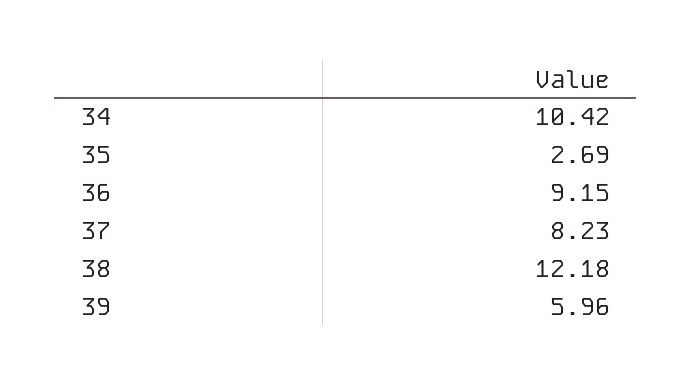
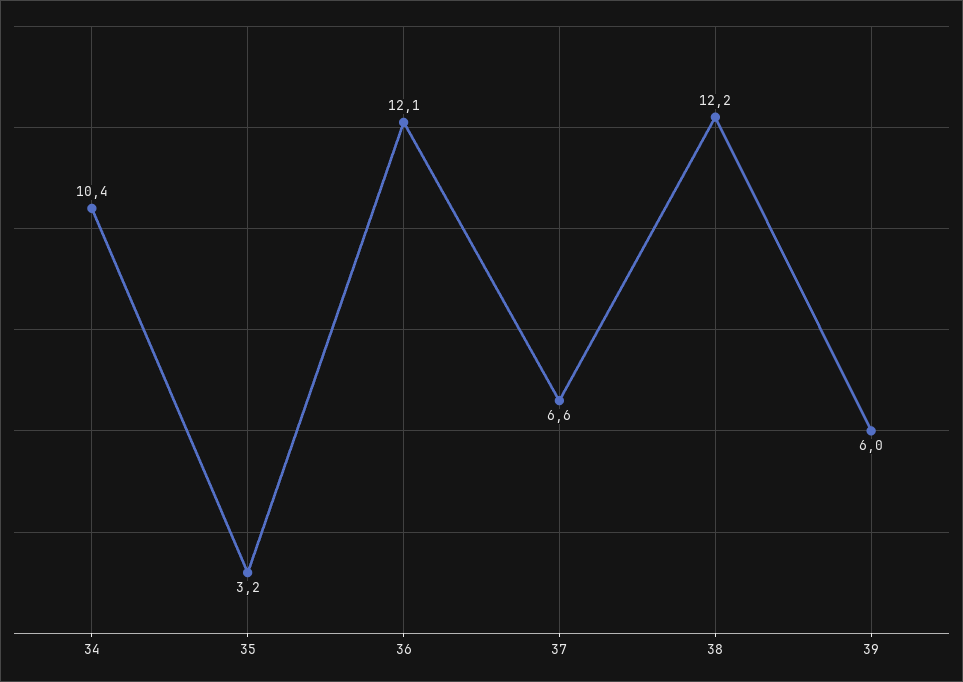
  {
    "34": 10.42,
-   "35": 2.69,
+   "35": 3.2,
-   "36": 9.15,
+   "36": 12.1,
-   "37": 8.23,
+   "37": 6.6,
    "38": 12.18,
    "39": 5.96
  }

